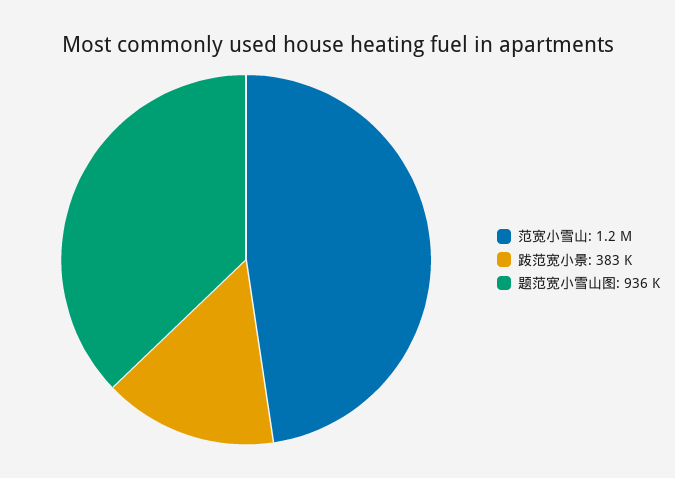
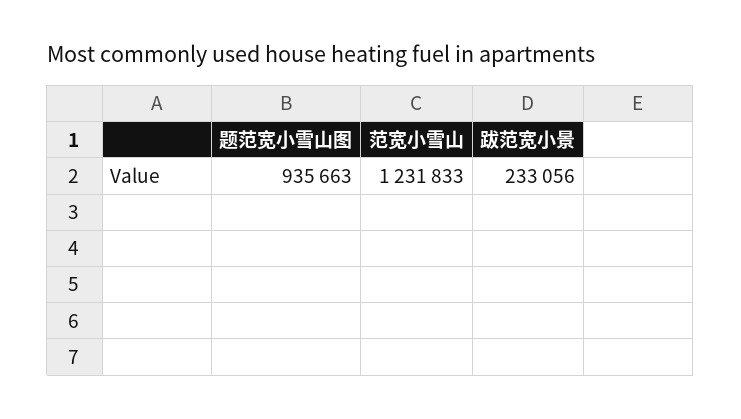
  {
    "范宽小雪山": 1231833,
-   "跋范宽小景": 383000,
+   "跋范宽小景": 233056,
    "题范宽小雪山图": 935663
  }

